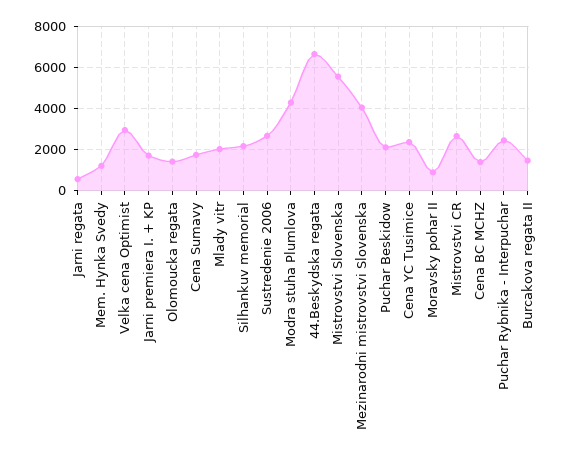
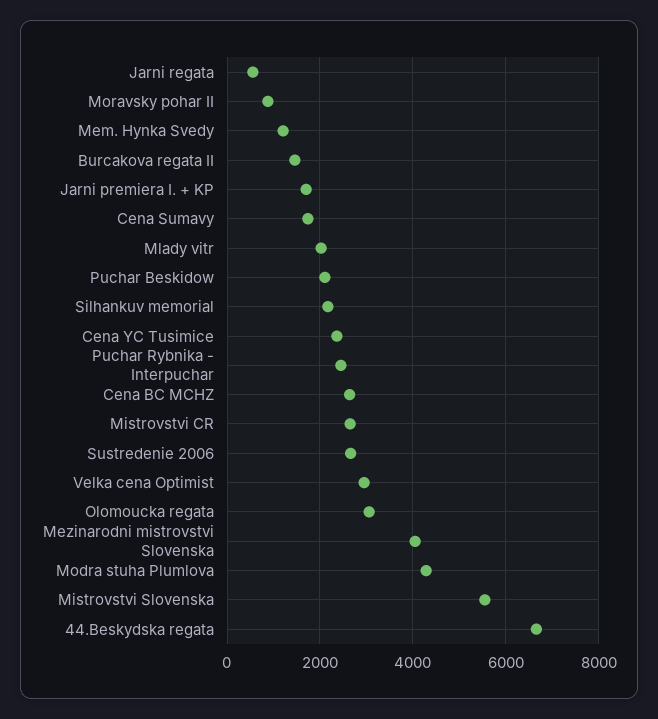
  {
    "Jarni regata": 600,
    "Mem. Hynka Svedy": 1200,
    "Velka cena Optimist": 3000,
    "Jarni premiera I. + KP": 1800,
-   "Olomoucka regata": 1500,
+   "Olomoucka regata": 3000,
    "Cena Sumavy": 1800,
    "Mlady vitr": 2000,
    "Silhankuv memorial": 2200,
    "Sustredenie 2006": 2600,
    "Modra stuha Plumlova": 4200,
    "44.Beskydska regata": 6600,
    "Mistrovstvi Slovenska": 5600,
    "Mezinarodni mistrovstvi Slovenska": 4000,
    "Puchar Beskidow": 2200,
    "Cena YC Tusimice": 2400,
    "Moravsky pohar II": 800,
    "Mistrovstvi CR": 2600,
-   "Cena BC MCHZ": 1500,
+   "Cena BC MCHZ": 2600,
    "Puchar Rybnika - Interpuchar": 2400,
    "Burcakova regata II": 1400
  }

